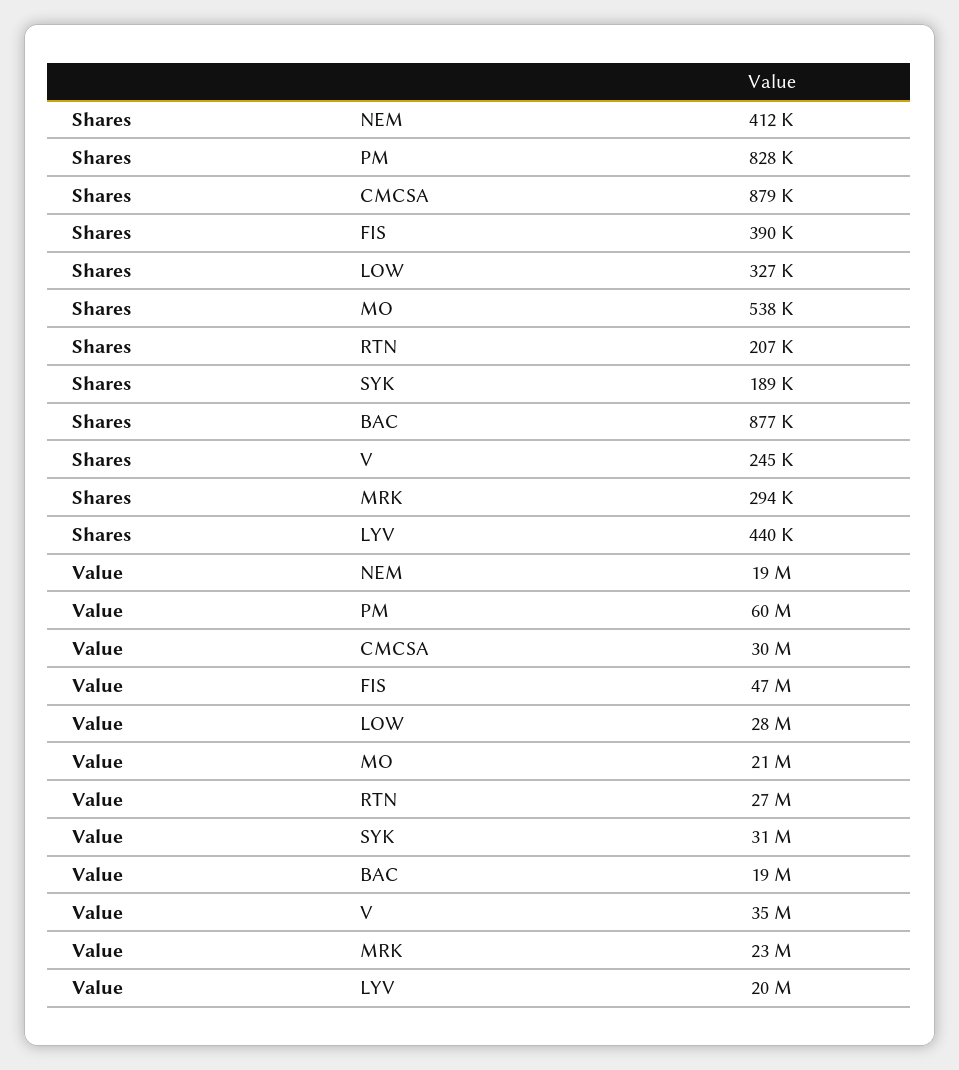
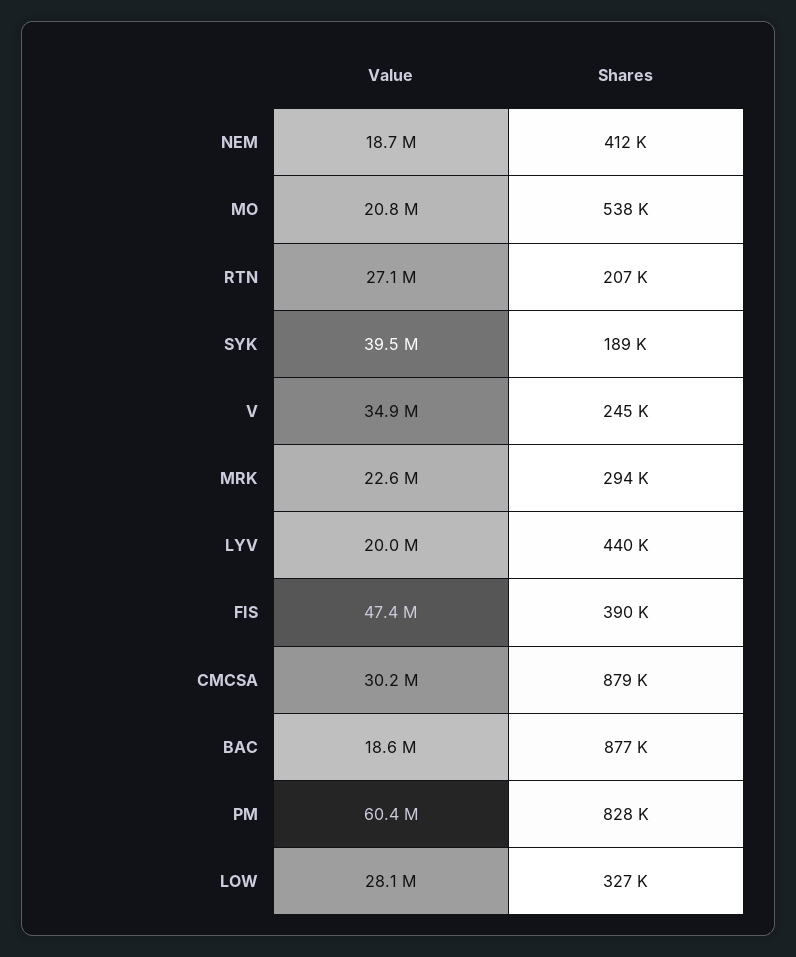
  {
    "Shares": {
      "NEM": 412000,
      "PM": 828000,
      "CMCSA": 879000,
      "FIS": 390000,
      "LOW": 327000,
      "MO": 538000,
      "RTN": 207000,
      "SYK": 189000,
      "BAC": 877000,
      "V": 245000,
      "MRK": 294000,
      "LYV": 440000
    },
    "Value": {
      "NEM": 18700000,
      "PM": 60400000,
      "CMCSA": 30200000,
      "FIS": 47400000,
      "LOW": 28100000,
      "MO": 20800000,
      "RTN": 27100000,
-     "SYK": 31000000,
+     "SYK": 39500000,
      "BAC": 18600000,
      "V": 34900000,
      "MRK": 22600000,
      "LYV": 20000000
    }
  }

